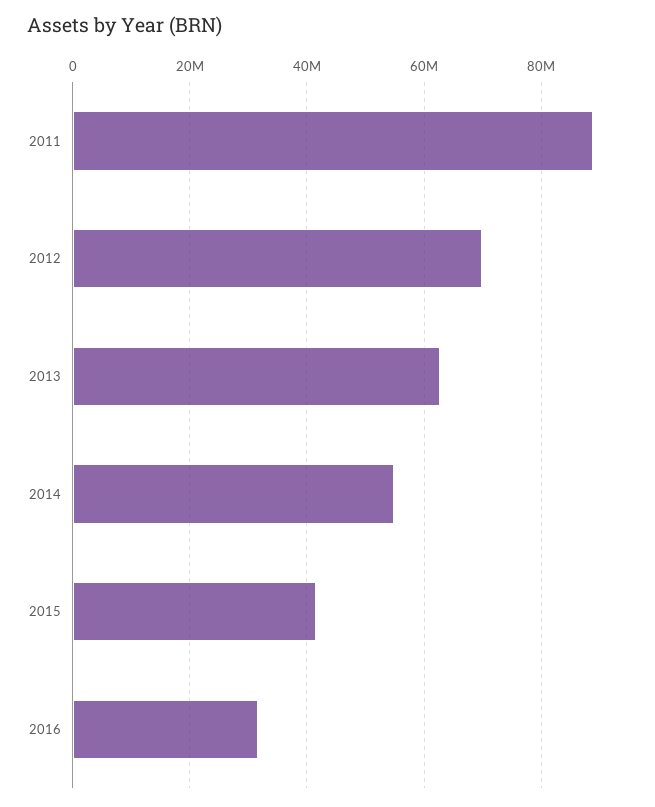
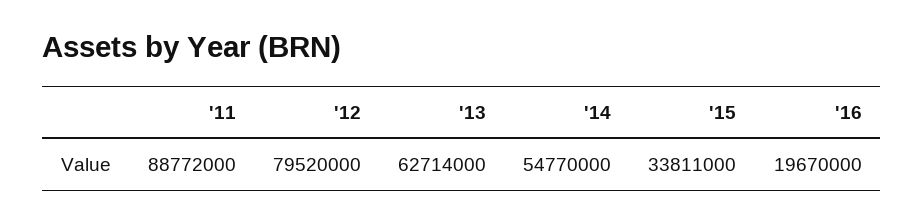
  {
    "2011": 88772000,
-   "2012": 70000000,
+   "2012": 79520000,
    "2013": 62714000,
    "2014": 54770000,
-   "2015": 42000000,
+   "2015": 33811000,
-   "2016": 32000000
+   "2016": 19670000
  }

